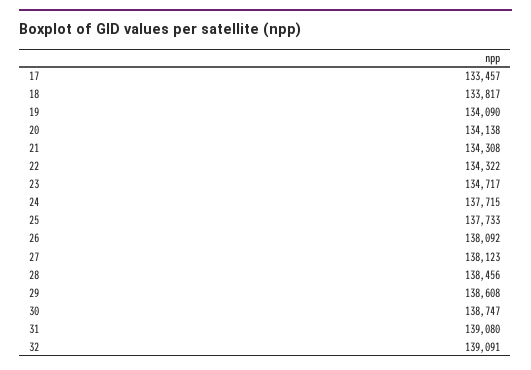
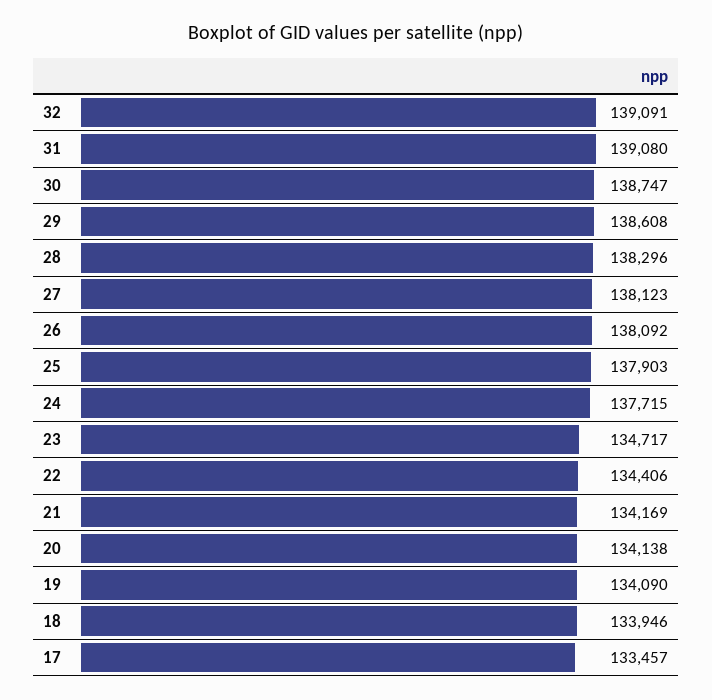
  {
    "17": 133457,
-   "18": 133817,
+   "18": 133946,
    "19": 134090,
    "20": 134138,
-   "21": 134308,
+   "21": 134169,
-   "22": 134322,
+   "22": 134406,
    "23": 134717,
    "24": 137715,
-   "25": 137733,
+   "25": 137903,
    "26": 138092,
    "27": 138123,
-   "28": 138456,
+   "28": 138296,
    "29": 138608,
    "30": 138747,
    "31": 139080,
    "32": 139091
  }

